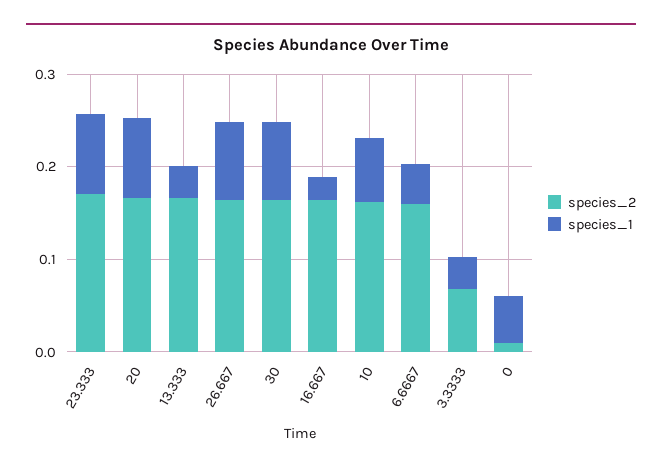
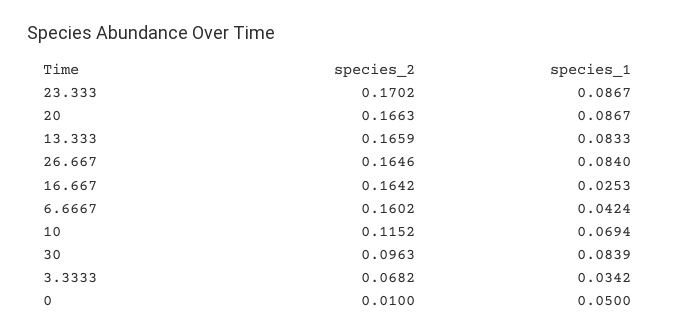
  {
    "species_2": {
      "23.333": 0.1702,
      "20": 0.1663,
      "13.333": 0.1659,
      "26.667": 0.1646,
-     "30": 0.16,
+     "30": 0.0963,
      "16.667": 0.1642,
-     "10": 0.16,
+     "10": 0.1152,
      "6.6667": 0.1602,
      "3.3333": 0.0682,
      "0": 0.01
    },
    "species_1": {
      "23.333": 0.0867,
      "20": 0.0867,
-     "13.333": 0.04,
+     "13.333": 0.0833,
      "26.667": 0.084,
      "30": 0.0839,
      "16.667": 0.0253,
      "10": 0.0694,
      "6.6667": 0.0424,
      "3.3333": 0.0342,
      "0": 0.05
    }
  }

